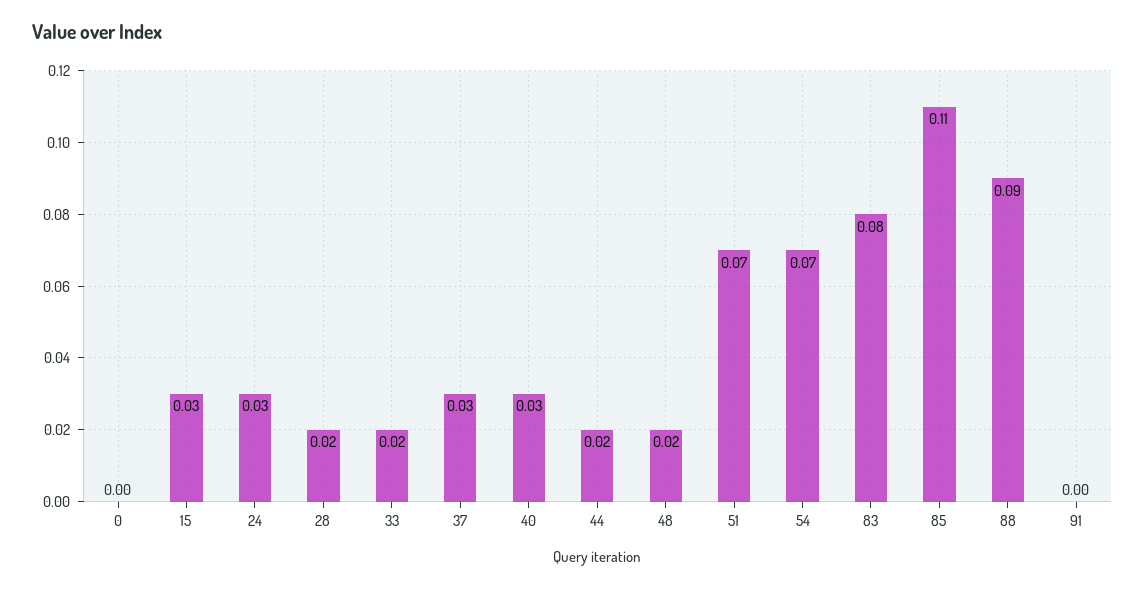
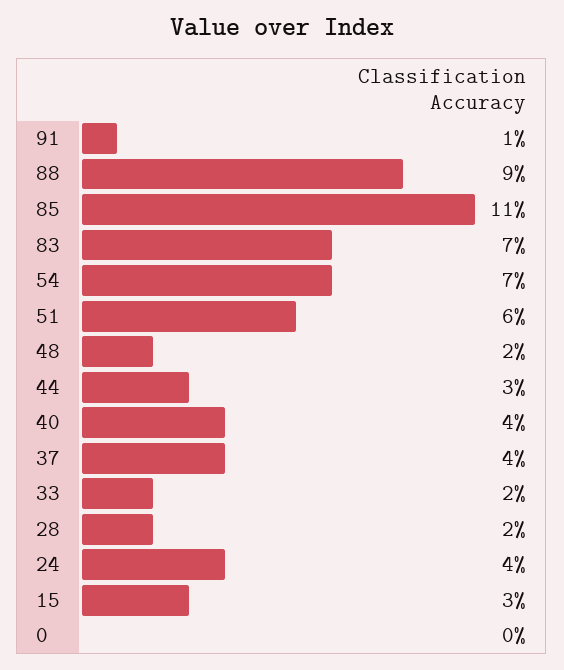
  {
    "0": 0,
    "15": 0.03,
-   "24": 0.03,
+   "24": 0.04,
    "28": 0.02,
    "33": 0.02,
-   "37": 0.03,
+   "37": 0.04,
-   "40": 0.03,
+   "40": 0.04,
-   "44": 0.02,
+   "44": 0.03,
    "48": 0.02,
-   "51": 0.07,
+   "51": 0.06,
    "54": 0.07,
-   "83": 0.08,
+   "83": 0.07,
    "85": 0.11,
    "88": 0.09,
-   "91": 0
+   "91": 0.01
  }

